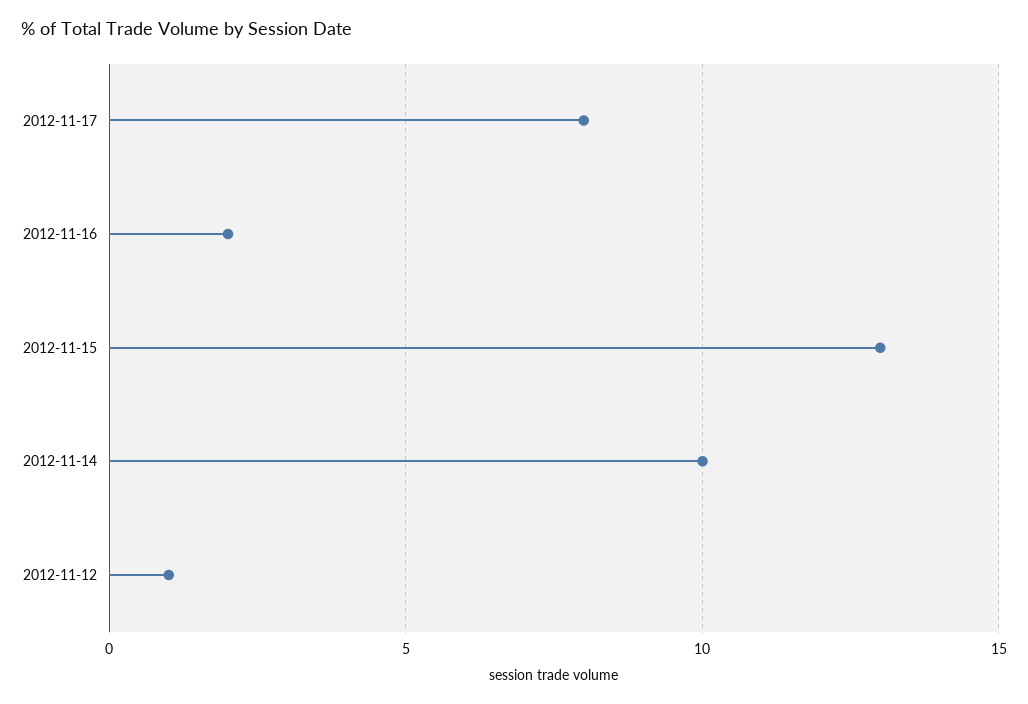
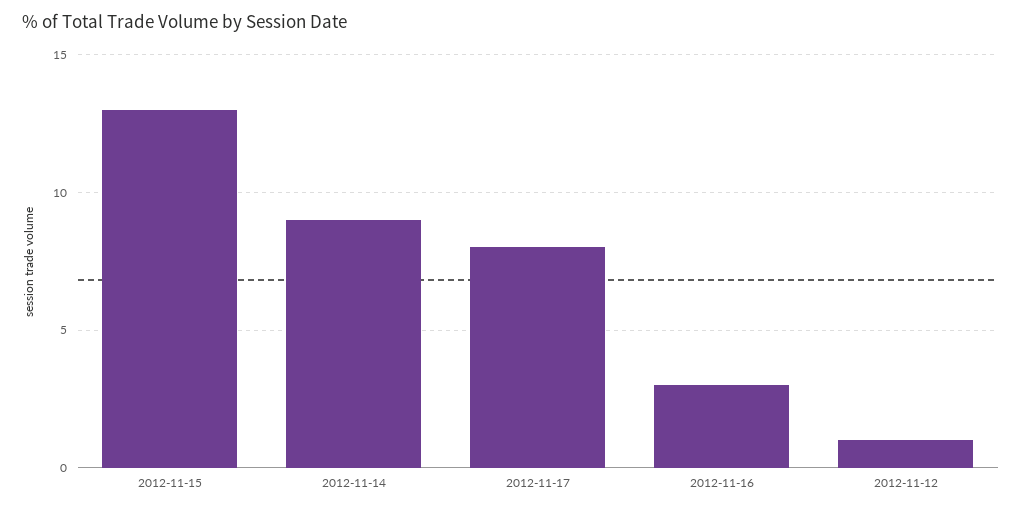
  {
    "2012-11-17": 8,
-   "2012-11-16": 2,
+   "2012-11-16": 3,
    "2012-11-15": 13,
-   "2012-11-14": 10,
+   "2012-11-14": 9,
    "2012-11-12": 1
  }

